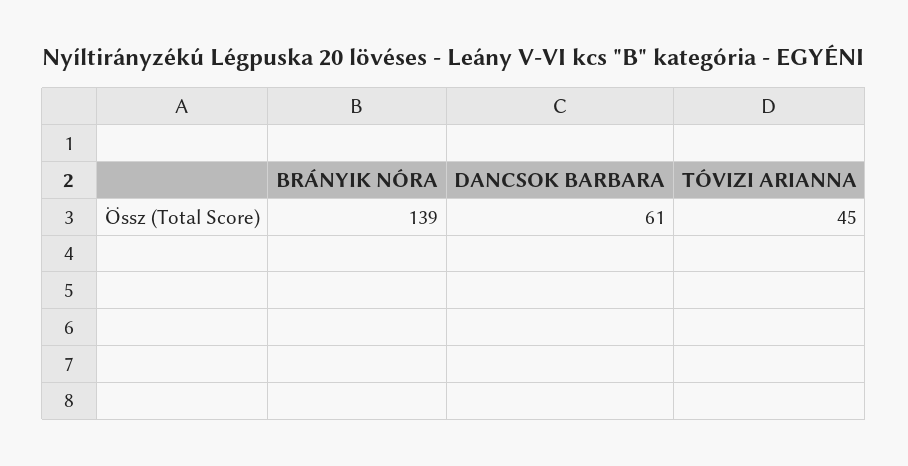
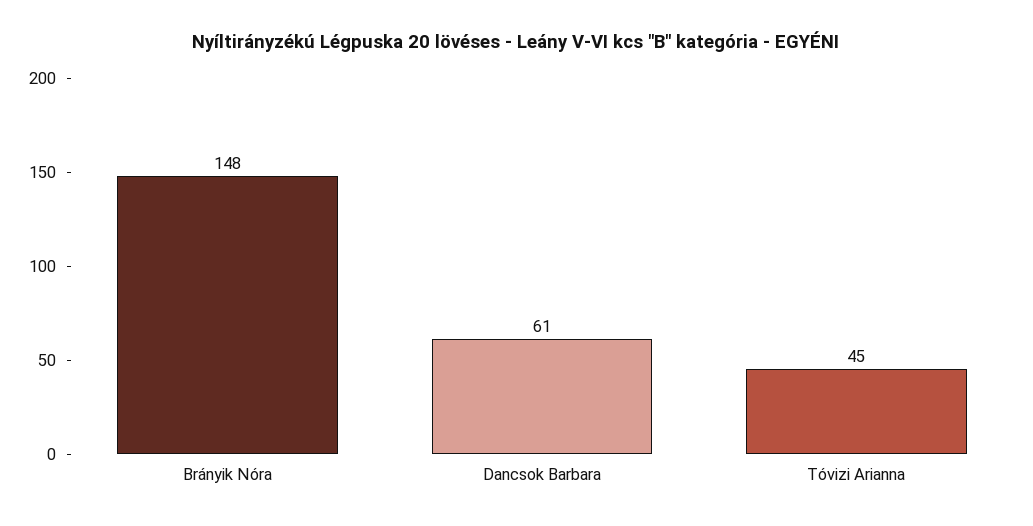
  {
-   "BRÁNYIK NÓRA": 139,
+   "BRÁNYIK NÓRA": 148,
    "DANCSOK BARBARA": 61,
    "TÓVIZI ARIANNA": 45
  }

